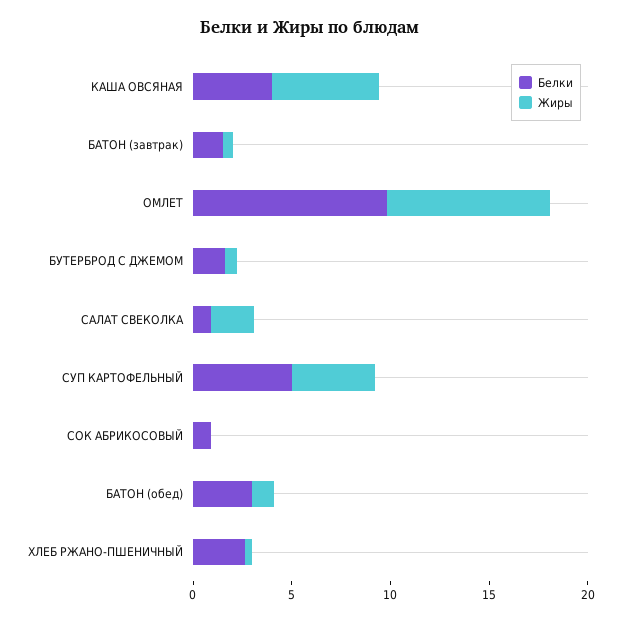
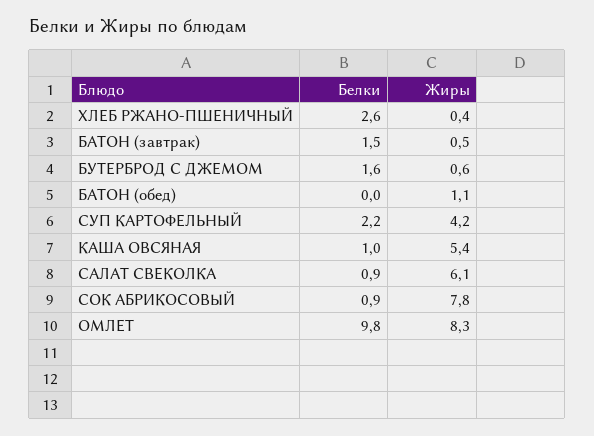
  {
    "Белки": {
-     "КАША ОВСЯНАЯ": 4,
+     "КАША ОВСЯНАЯ": 1,
      "БАТОН (завтрак)": 1.5,
      "ОМЛЕТ": 9.8,
      "БУТЕРБРОД С ДЖЕМОМ": 1.6,
      "САЛАТ СВЕКОЛКА": 0.9,
-     "СУП КАРТОФЕЛЬНЫЙ": 5,
+     "СУП КАРТОФЕЛЬНЫЙ": 2.2,
      "СОК АБРИКОСОВЫЙ": 0.9,
-     "БАТОН (обед)": 3,
+     "БАТОН (обед)": 0,
      "ХЛЕБ РЖАНО-ПШЕНИЧНЫЙ": 2.6
    },
    "Жиры": {
      "КАША ОВСЯНАЯ": 5.4,
      "БАТОН (завтрак)": 0.5,
      "ОМЛЕТ": 8.3,
      "БУТЕРБРОД С ДЖЕМОМ": 0.6,
-     "САЛАТ СВЕКОЛКА": 2,
+     "САЛАТ СВЕКОЛКА": 6.1,
      "СУП КАРТОФЕЛЬНЫЙ": 4.2,
-     "СОК АБРИКОСОВЫЙ": 0,
+     "СОК АБРИКОСОВЫЙ": 7.8,
      "БАТОН (обед)": 1.1,
      "ХЛЕБ РЖАНО-ПШЕНИЧНЫЙ": 0.4
    }
  }

